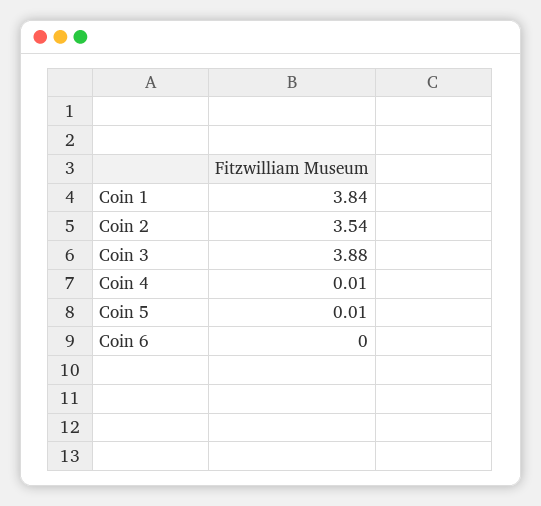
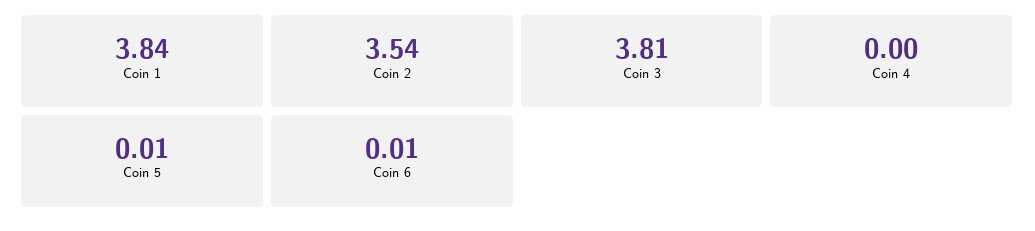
  {
    "Coin 1": 3.84,
    "Coin 2": 3.54,
-   "Coin 3": 3.88,
+   "Coin 3": 3.81,
-   "Coin 4": 0.01,
+   "Coin 4": 0,
    "Coin 5": 0.01,
-   "Coin 6": 0
+   "Coin 6": 0.01
  }

